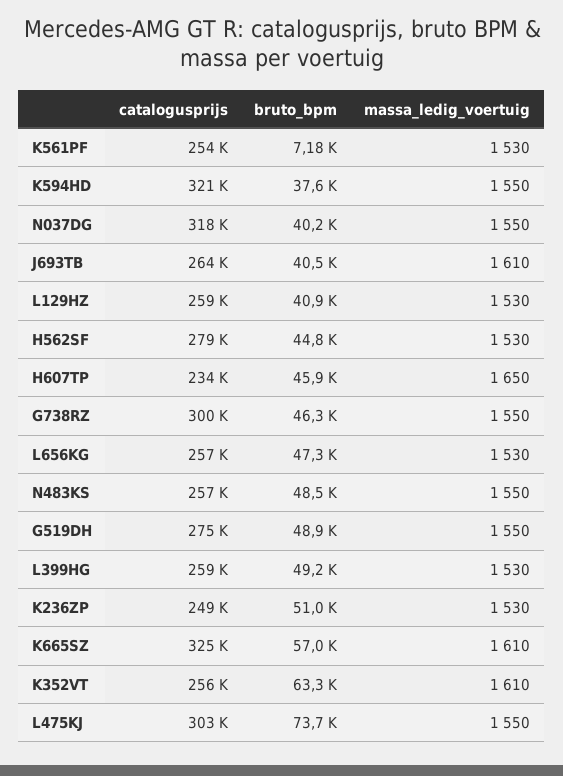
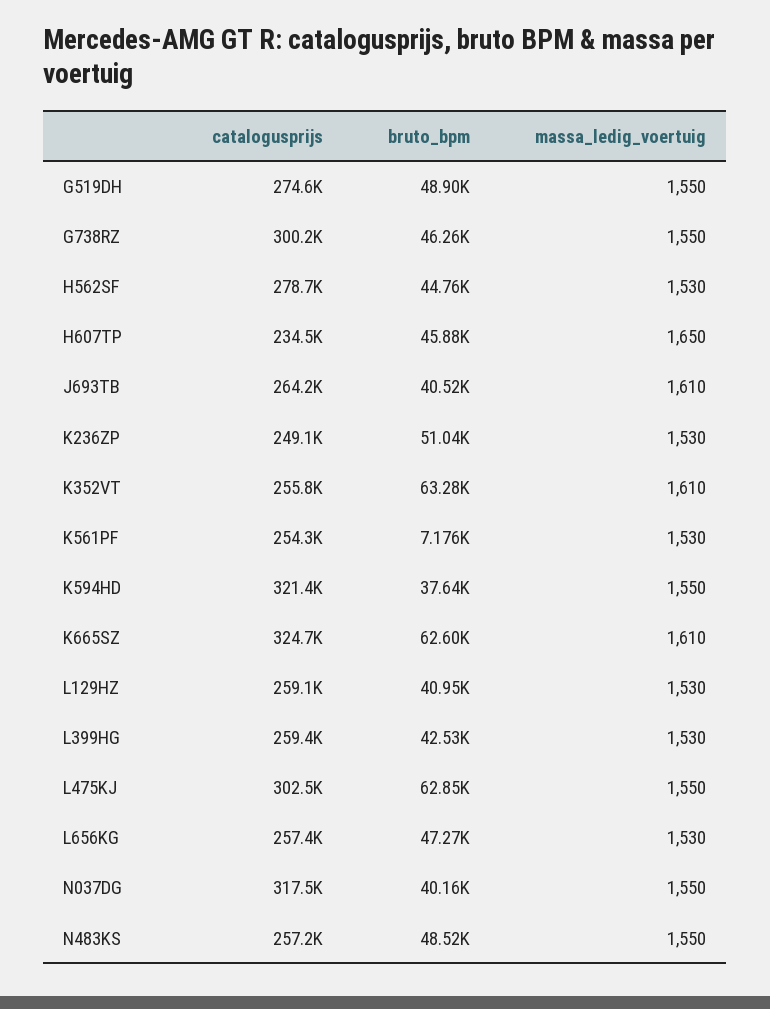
  {
    "catalogusprijs": {
      "K561PF": 254300,
      "K594HD": 321400,
      "N037DG": 317500,
      "J693TB": 264200,
      "L129HZ": 259100,
      "H562SF": 278700,
      "H607TP": 234500,
      "G738RZ": 300200,
      "L656KG": 257400,
      "N483KS": 257200,
      "G519DH": 274600,
      "L399HG": 259400,
      "K236ZP": 249100,
      "K665SZ": 324700,
      "K352VT": 255800,
      "L475KJ": 302500
    },
    "bruto_bpm": {
      "K561PF": 7176,
      "K594HD": 37640,
      "N037DG": 40160,
      "J693TB": 40520,
      "L129HZ": 40950,
      "H562SF": 44760,
      "H607TP": 45880,
      "G738RZ": 46260,
      "L656KG": 47270,
      "N483KS": 48520,
      "G519DH": 48900,
-     "L399HG": 49200,
+     "L399HG": 42530,
      "K236ZP": 51040,
-     "K665SZ": 57000,
+     "K665SZ": 62600,
      "K352VT": 63280,
-     "L475KJ": 73700
+     "L475KJ": 62850
    },
    "massa_ledig_voertuig": {
      "K561PF": 1530,
      "K594HD": 1550,
      "N037DG": 1550,
      "J693TB": 1610,
      "L129HZ": 1530,
      "H562SF": 1530,
      "H607TP": 1650,
      "G738RZ": 1550,
      "L656KG": 1530,
      "N483KS": 1550,
      "G519DH": 1550,
      "L399HG": 1530,
      "K236ZP": 1530,
      "K665SZ": 1610,
      "K352VT": 1610,
      "L475KJ": 1550
    }
  }

